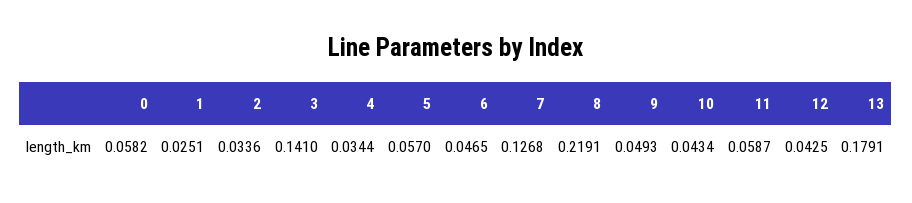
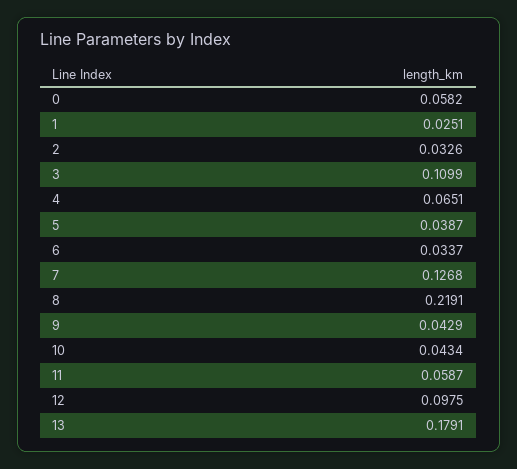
  {
    "0": 0.0582,
    "1": 0.0251,
-   "2": 0.0336,
+   "2": 0.0326,
-   "3": 0.141,
+   "3": 0.1099,
-   "4": 0.0344,
+   "4": 0.0651,
-   "5": 0.057,
+   "5": 0.0387,
-   "6": 0.0465,
+   "6": 0.0337,
    "7": 0.1268,
    "8": 0.2191,
-   "9": 0.0493,
+   "9": 0.0429,
    "10": 0.0434,
    "11": 0.0587,
-   "12": 0.0425,
+   "12": 0.0975,
    "13": 0.1791
  }

